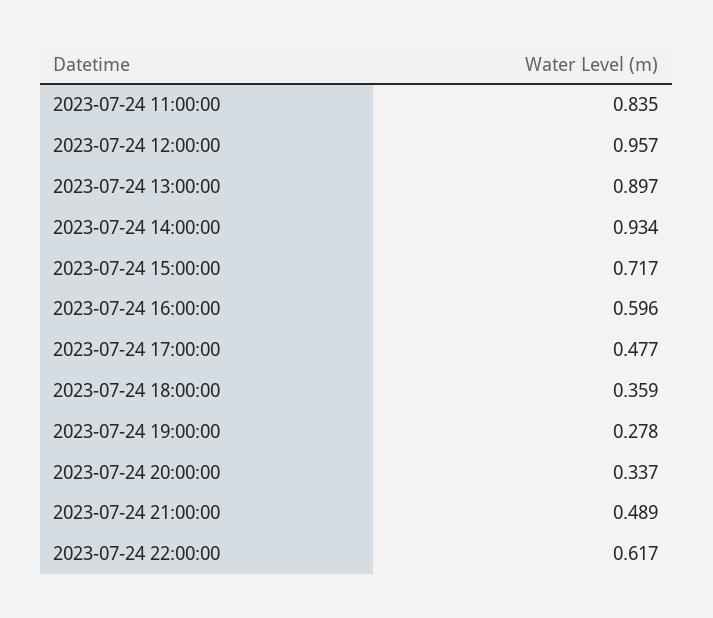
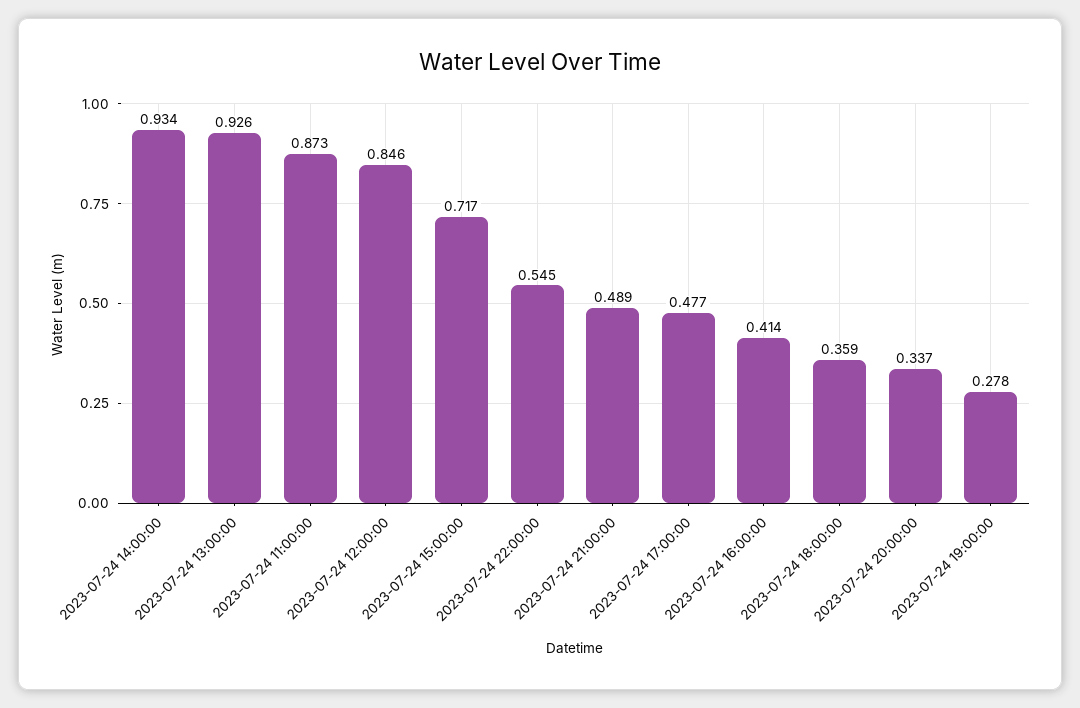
  {
-   "2023-07-24 11:00:00": 0.835,
+   "2023-07-24 11:00:00": 0.873,
-   "2023-07-24 12:00:00": 0.957,
+   "2023-07-24 12:00:00": 0.846,
-   "2023-07-24 13:00:00": 0.897,
+   "2023-07-24 13:00:00": 0.926,
    "2023-07-24 14:00:00": 0.934,
    "2023-07-24 15:00:00": 0.717,
-   "2023-07-24 16:00:00": 0.596,
+   "2023-07-24 16:00:00": 0.414,
    "2023-07-24 17:00:00": 0.477,
    "2023-07-24 18:00:00": 0.359,
    "2023-07-24 19:00:00": 0.278,
    "2023-07-24 20:00:00": 0.337,
    "2023-07-24 21:00:00": 0.489,
-   "2023-07-24 22:00:00": 0.617
+   "2023-07-24 22:00:00": 0.545
  }

